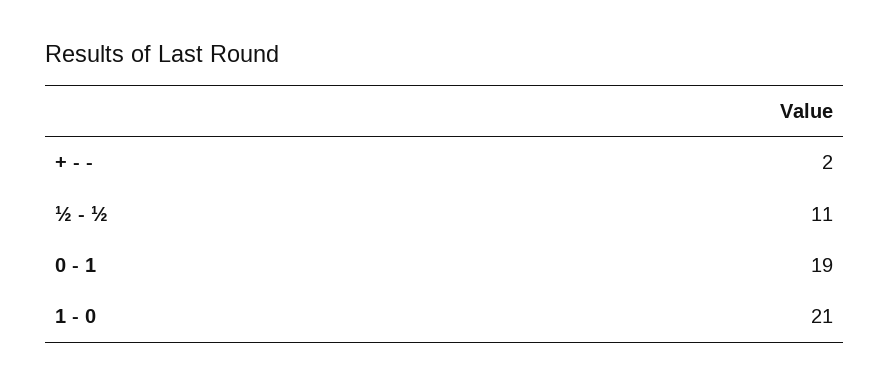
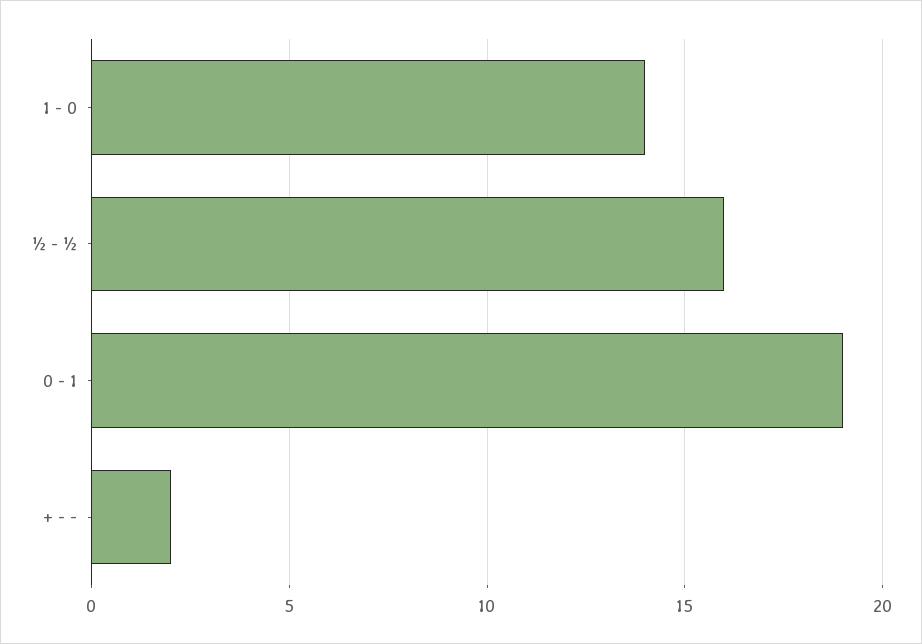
  {
    "+ - -": 2,
-   "½ - ½": 11,
+   "½ - ½": 16,
    "0 - 1": 19,
-   "1 - 0": 21
+   "1 - 0": 14
  }

